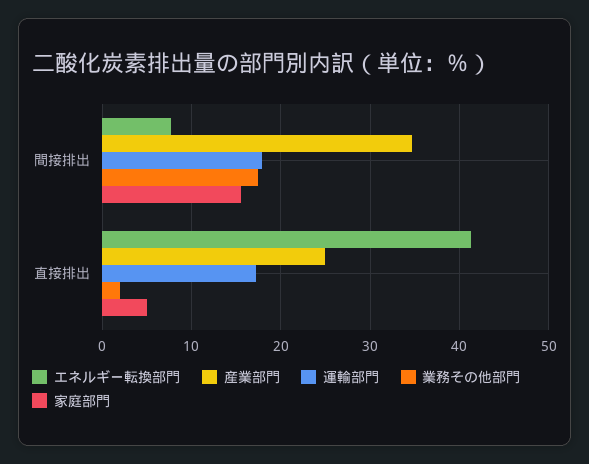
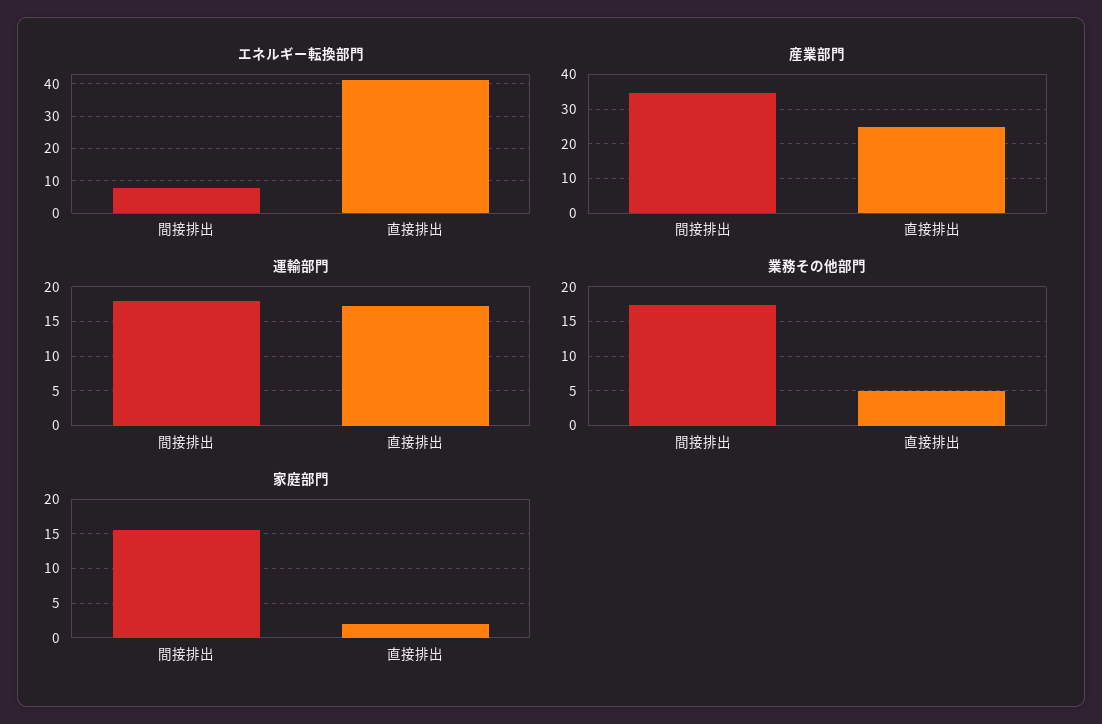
  {
    "エネルギー転換部門": {
      "間接排出": 8,
      "直接排出": 41
    },
    "産業部門": {
      "間接排出": 35,
      "直接排出": 25
    },
    "運輸部門": {
      "間接排出": 18,
      "直接排出": 17
    },
    "業務その他部門": {
      "間接排出": 17,
-     "直接排出": 2
+     "直接排出": 5
    },
    "家庭部門": {
      "間接排出": 16,
-     "直接排出": 5
+     "直接排出": 2
    }
  }

